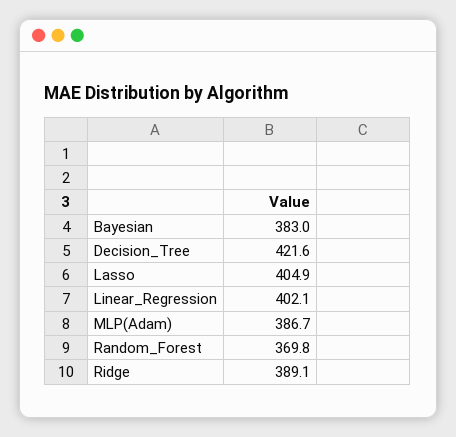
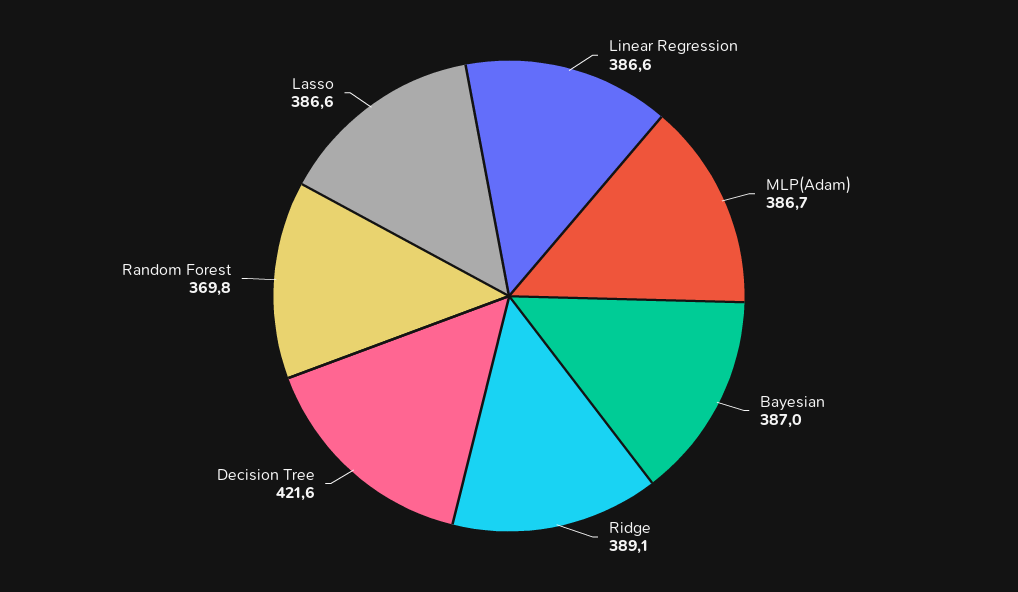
  {
-   "Bayesian": 383,
+   "Bayesian": 387,
    "Decision_Tree": 421.6,
-   "Lasso": 404.9,
+   "Lasso": 386.6,
-   "Linear_Regression": 402.1,
+   "Linear_Regression": 386.6,
    "MLP(Adam)": 386.7,
    "Random_Forest": 369.8,
    "Ridge": 389.1
  }

